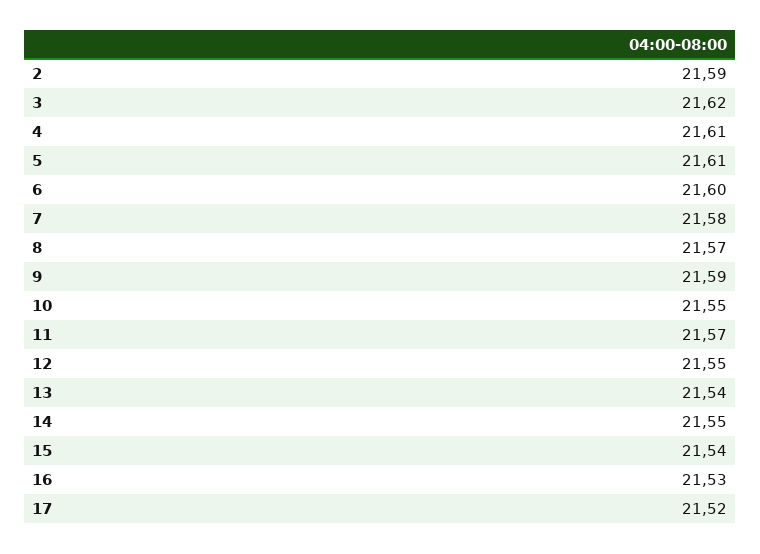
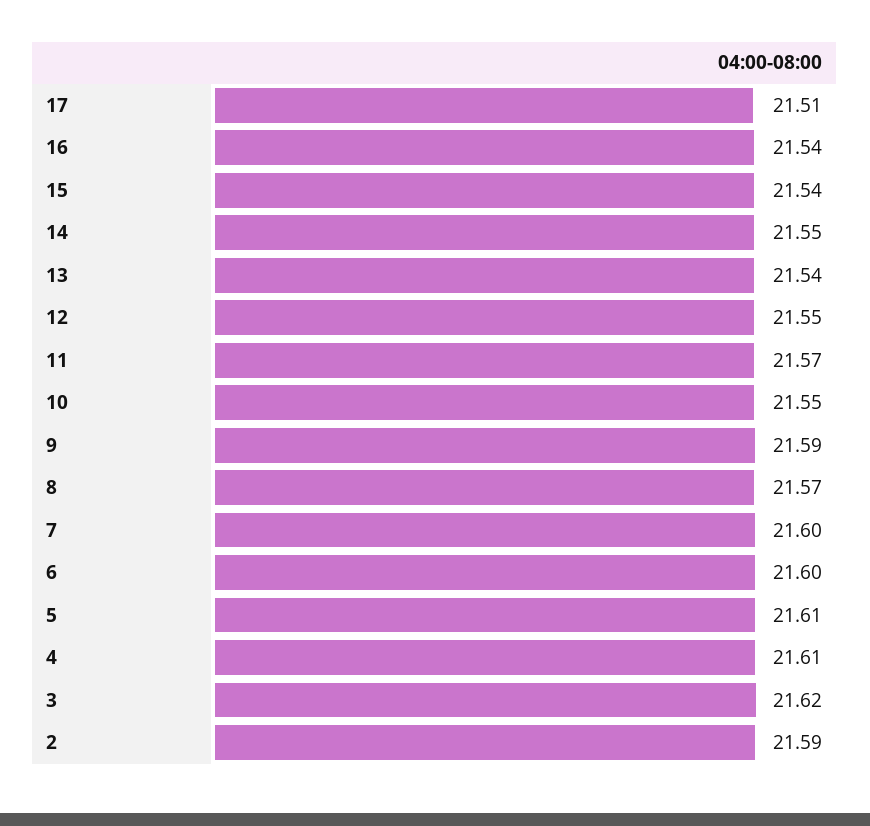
  {
    "2": 21.59,
    "3": 21.62,
    "4": 21.61,
    "5": 21.61,
    "6": 21.6,
-   "7": 21.58,
+   "7": 21.6,
    "8": 21.57,
    "9": 21.59,
    "10": 21.55,
    "11": 21.57,
    "12": 21.55,
    "13": 21.54,
    "14": 21.55,
    "15": 21.54,
-   "16": 21.53,
+   "16": 21.54,
-   "17": 21.52
+   "17": 21.51
  }

